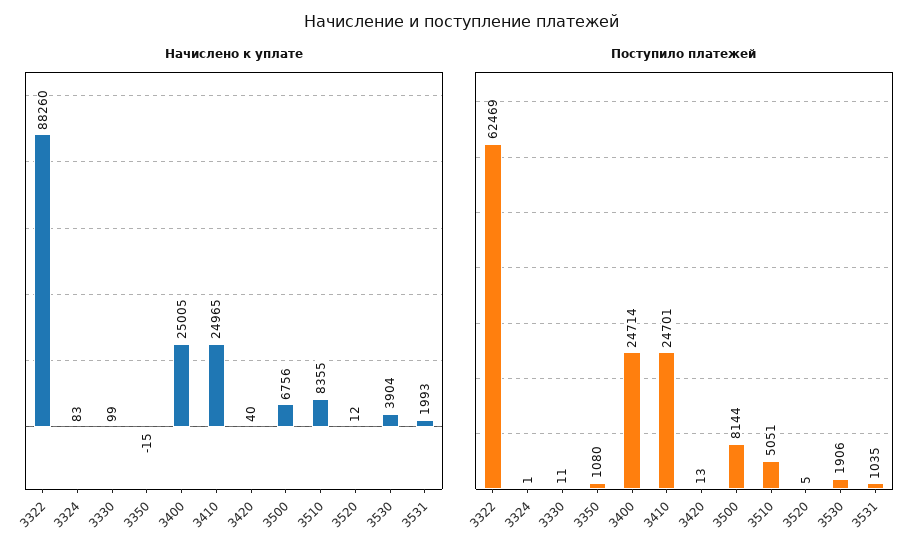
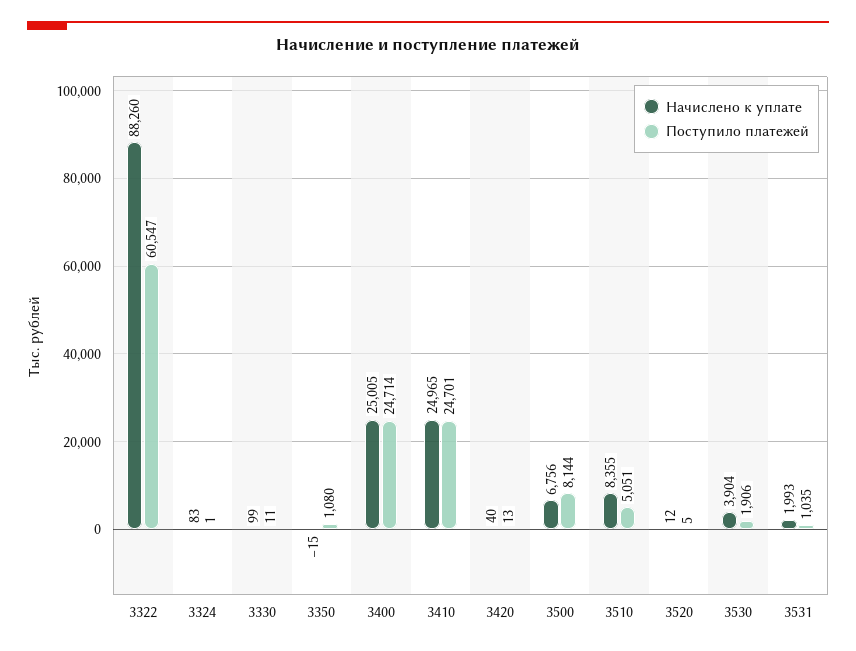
  {
    "Начислено к уплате": {
      "3322": 88260,
      "3324": 83,
      "3330": 99,
      "3350": -15,
      "3400": 25005,
      "3410": 24965,
      "3420": 40,
      "3500": 6756,
      "3510": 8355,
      "3520": 12,
      "3530": 3904,
      "3531": 1993
    },
    "Поступило платежей": {
-     "3322": 62469,
+     "3322": 60547,
      "3324": 1,
      "3330": 11,
      "3350": 1080,
      "3400": 24714,
      "3410": 24701,
      "3420": 13,
      "3500": 8144,
      "3510": 5051,
      "3520": 5,
      "3530": 1906,
      "3531": 1035
    }
  }

